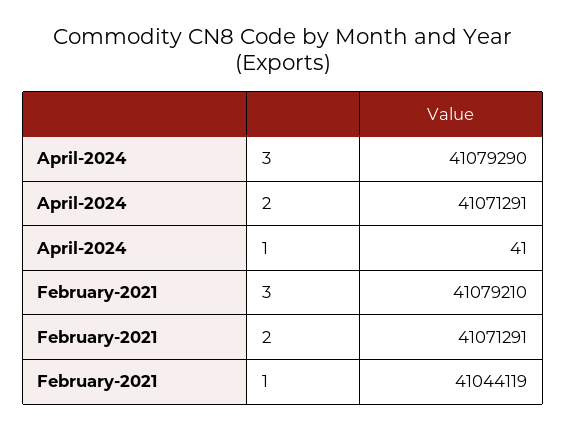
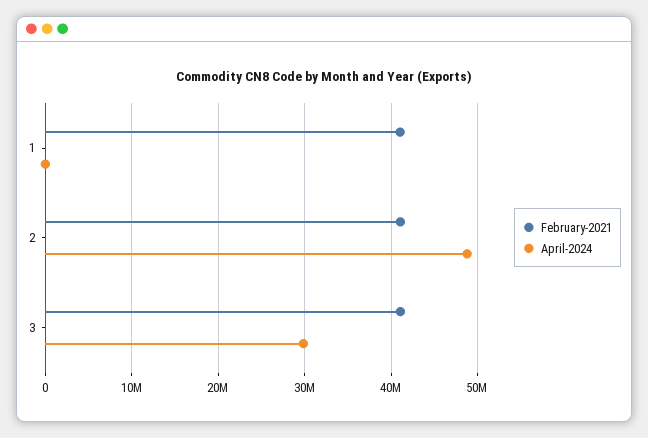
  {
    "April-2024": {
-     "3": 41079290,
+     "3": 30000000,
-     "2": 41071291,
+     "2": 49000000,
      "1": 41
    },
    "February-2021": {
      "3": 41079210,
      "2": 41071291,
      "1": 41044119
    }
  }

